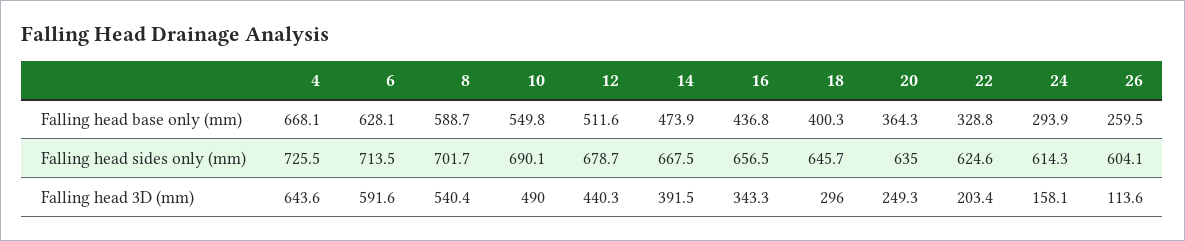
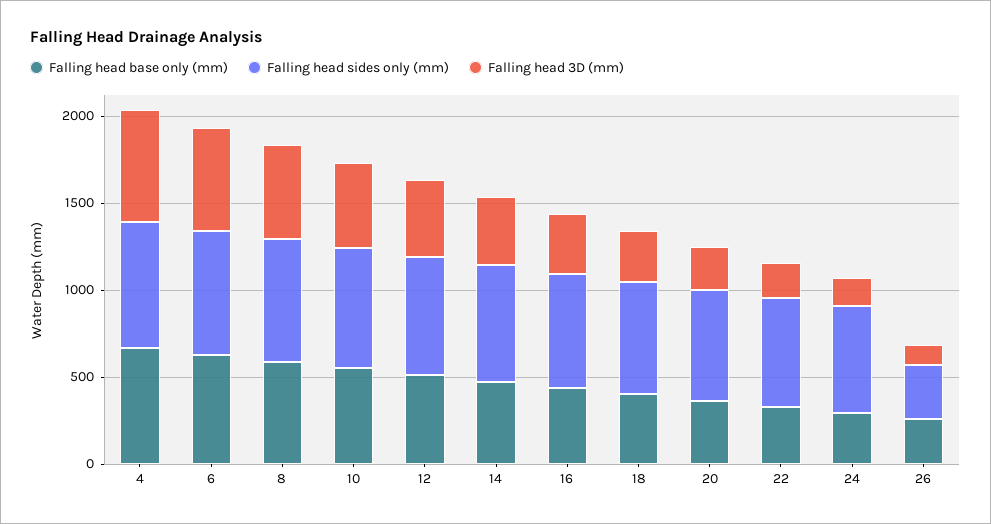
  {
    "Falling head base only (mm)": {
      "4": 668.1,
      "6": 628.1,
      "8": 588.7,
      "10": 549.8,
      "12": 511.6,
      "14": 473.9,
      "16": 436.8,
      "18": 400.3,
      "20": 364.3,
      "22": 328.8,
      "24": 293.9,
      "26": 259.5
    },
    "Falling head sides only (mm)": {
      "4": 725.5,
      "6": 713.5,
      "8": 701.7,
      "10": 690.1,
      "12": 678.7,
      "14": 667.5,
      "16": 656.5,
      "18": 645.7,
      "20": 635,
      "22": 624.6,
      "24": 614.3,
-     "26": 604.1
+     "26": 300
    },
    "Falling head 3D (mm)": {
      "4": 643.6,
      "6": 591.6,
      "8": 540.4,
      "10": 490,
      "12": 440.3,
      "14": 391.5,
      "16": 343.3,
      "18": 296,
      "20": 249.3,
      "22": 203.4,
      "24": 158.1,
      "26": 113.6
    }
  }

